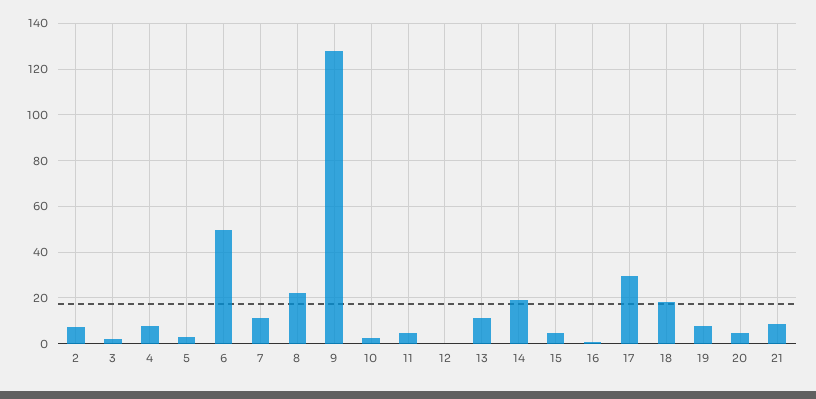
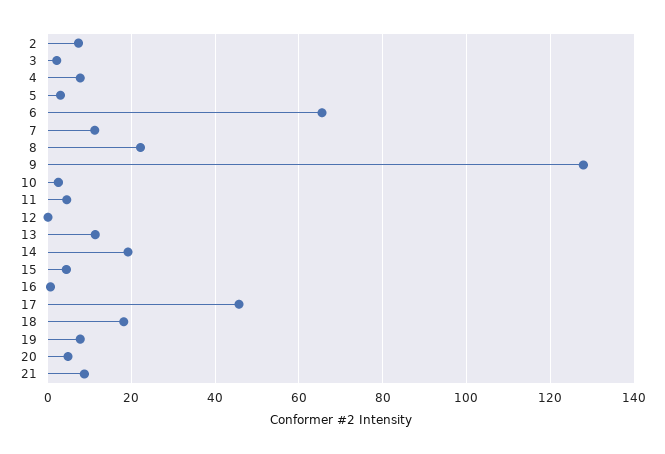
  {
    "2": 8,
    "3": 2,
    "4": 8,
    "5": 4,
-   "6": 50,
+   "6": 66,
    "7": 12,
    "8": 22,
    "9": 128,
    "10": 2,
    "11": 4,
    "12": 0,
    "13": 12,
    "14": 20,
    "15": 4,
    "16": 0,
-   "17": 30,
+   "17": 46,
    "18": 18,
    "19": 8,
    "20": 4,
    "21": 8
  }

